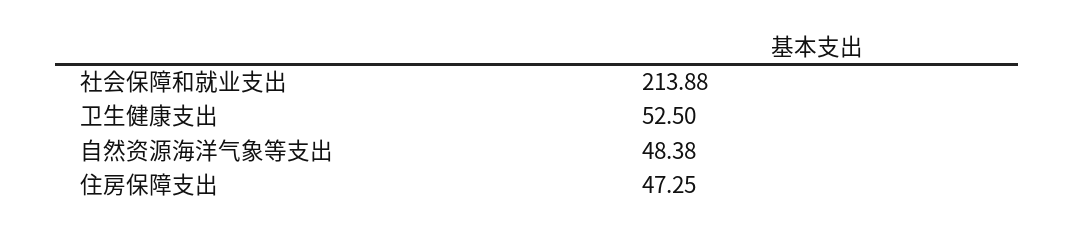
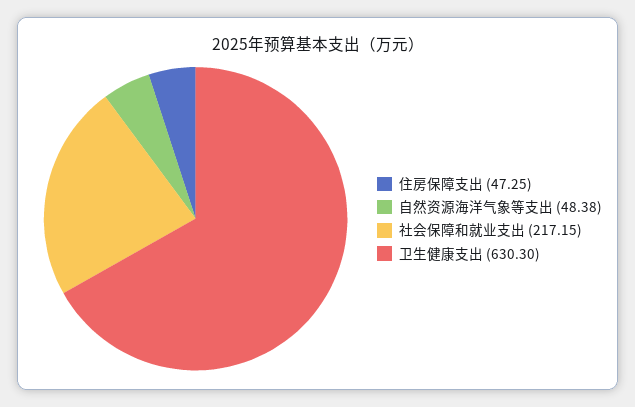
  {
-   "社会保障和就业支出": 213.88,
+   "社会保障和就业支出": 217.15,
-   "卫生健康支出": 52.5,
+   "卫生健康支出": 630.3,
    "自然资源海洋气象等支出": 48.38,
    "住房保障支出": 47.25
  }

